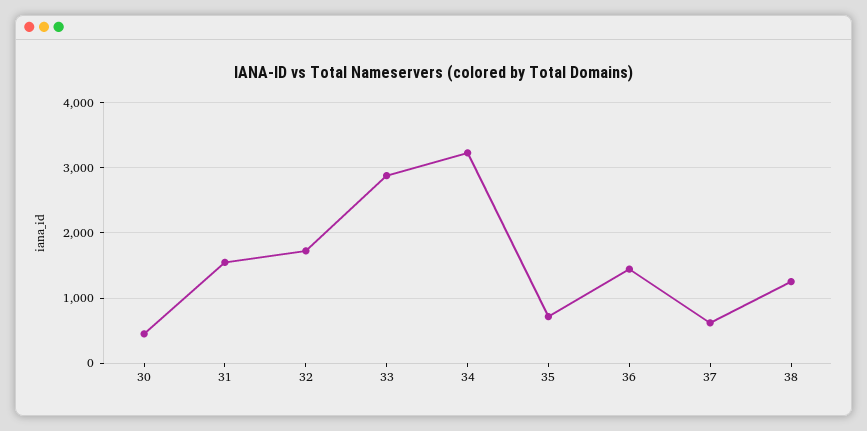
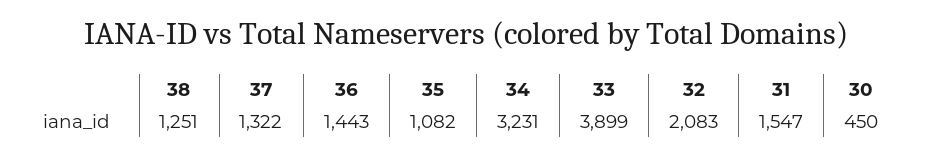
  {
    "30": 450,
    "31": 1547,
-   "32": 1700,
+   "32": 2083,
-   "33": 2900,
+   "33": 3899,
    "34": 3231,
-   "35": 700,
+   "35": 1082,
    "36": 1443,
-   "37": 600,
+   "37": 1322,
    "38": 1251
  }

